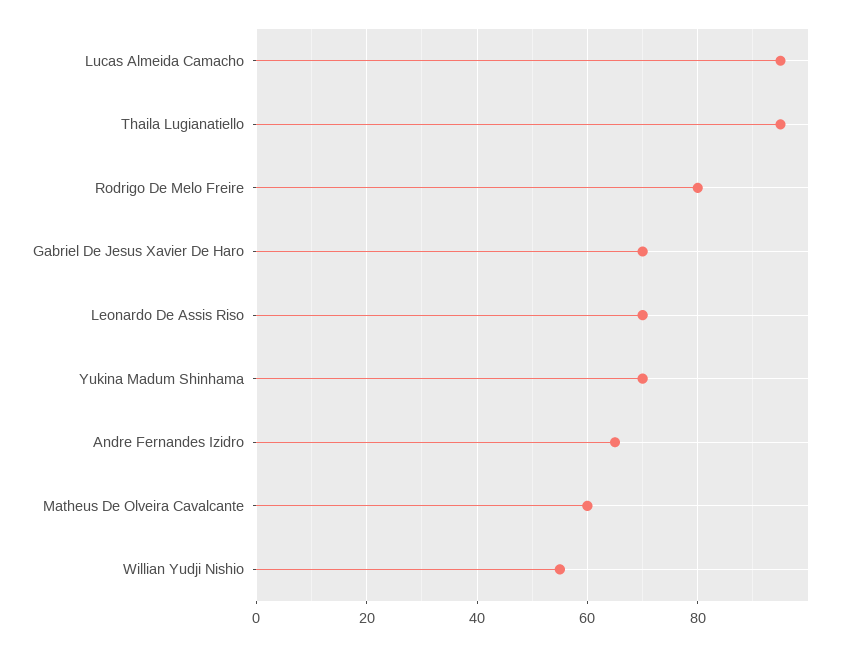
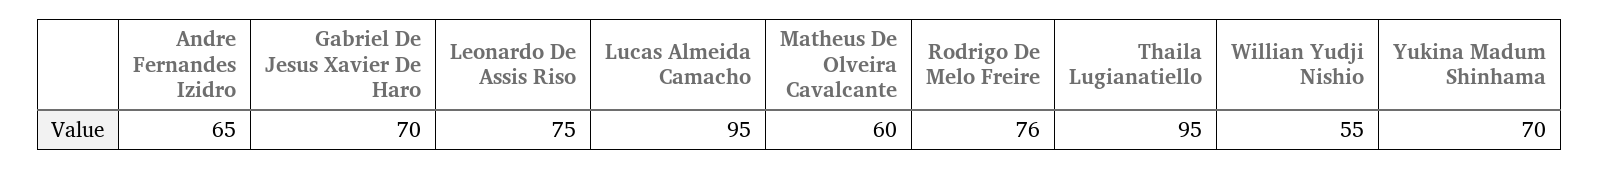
  {
    "Lucas Almeida Camacho": 95,
    "Thaila Lugianatiello": 95,
-   "Rodrigo De Melo Freire": 80,
+   "Rodrigo De Melo Freire": 76,
    "Gabriel De Jesus Xavier De Haro": 70,
-   "Leonardo De Assis Riso": 70,
+   "Leonardo De Assis Riso": 75,
    "Yukina Madum Shinhama": 70,
    "Andre Fernandes Izidro": 65,
    "Matheus De Olveira Cavalcante": 60,
    "Willian Yudji Nishio": 55
  }

